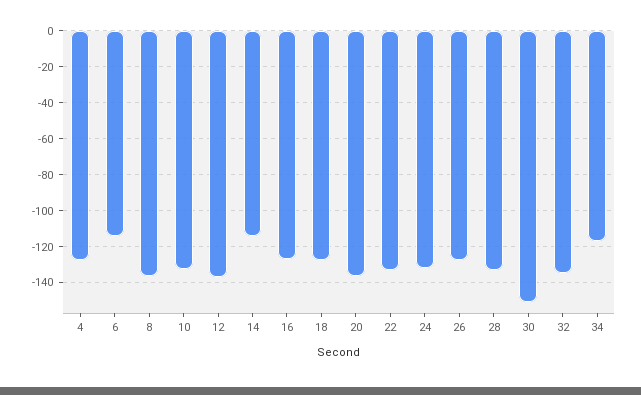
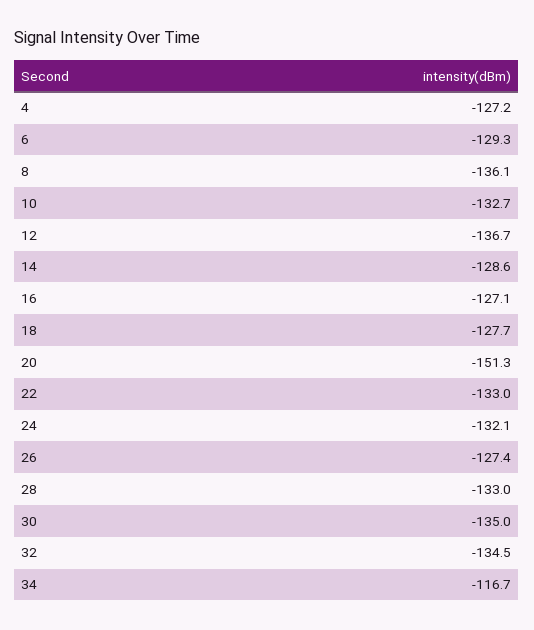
  {
    "4": -127.2,
-   "6": -115,
+   "6": -129.3,
    "8": -136.1,
    "10": -132.7,
    "12": -136.7,
-   "14": -115,
+   "14": -128.6,
    "16": -127.1,
    "18": -127.7,
-   "20": -135,
+   "20": -151.3,
    "22": -133,
    "24": -132.1,
    "26": -127.4,
    "28": -133,
-   "30": -150,
+   "30": -135,
    "32": -134.5,
    "34": -116.7
  }

